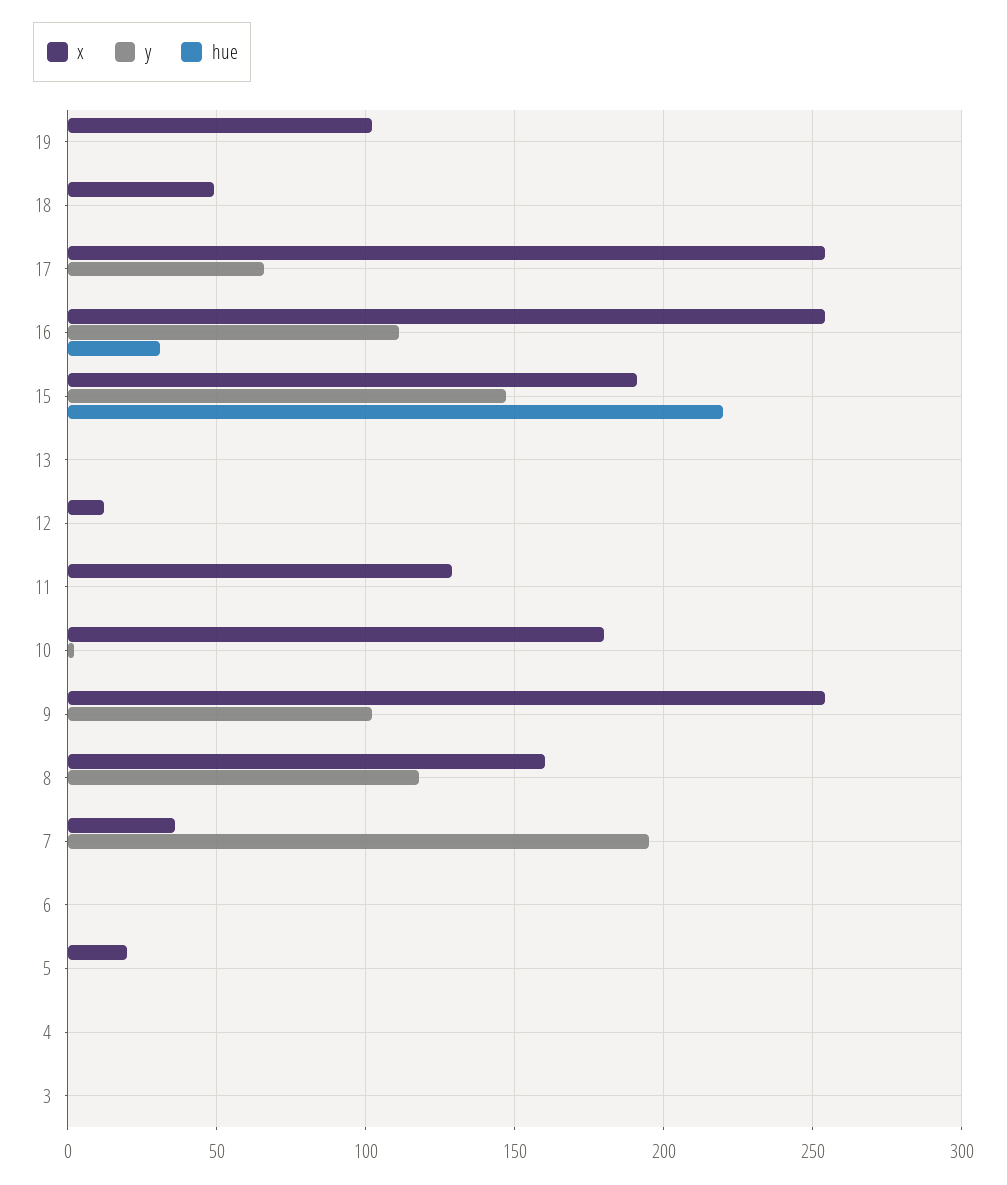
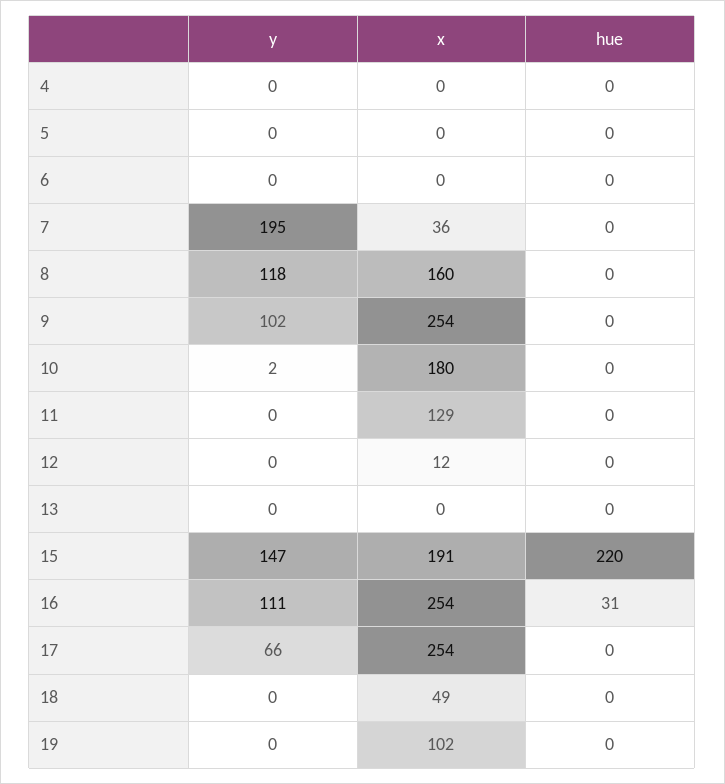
  {
    "x": {
      "19": 102,
      "18": 49,
      "17": 254,
      "16": 254,
      "15": 191,
      "13": 0,
      "12": 12,
      "11": 129,
      "10": 180,
      "9": 254,
      "8": 160,
      "7": 36,
      "6": 0,
-     "5": 20,
+     "5": 0,
-     "4": 0,
+     "4": 0
-     "3": 0
    },
    "y": {
      "19": 0,
      "18": 0,
      "17": 66,
      "16": 111,
      "15": 147,
      "13": 0,
      "12": 0,
      "11": 0,
      "10": 2,
      "9": 102,
      "8": 118,
      "7": 195,
      "6": 0,
      "5": 0,
-     "4": 0,
+     "4": 0
-     "3": 0
    },
    "hue": {
      "19": 0,
      "18": 0,
      "17": 0,
      "16": 31,
      "15": 220,
      "13": 0,
      "12": 0,
      "11": 0,
      "10": 0,
      "9": 0,
      "8": 0,
      "7": 0,
      "6": 0,
      "5": 0,
-     "4": 0,
+     "4": 0
-     "3": 0
    }
  }

